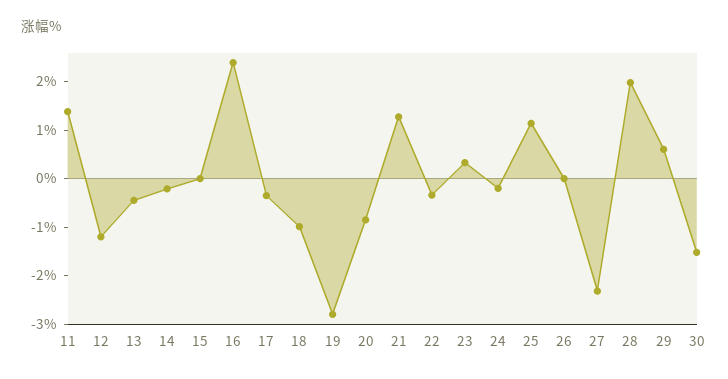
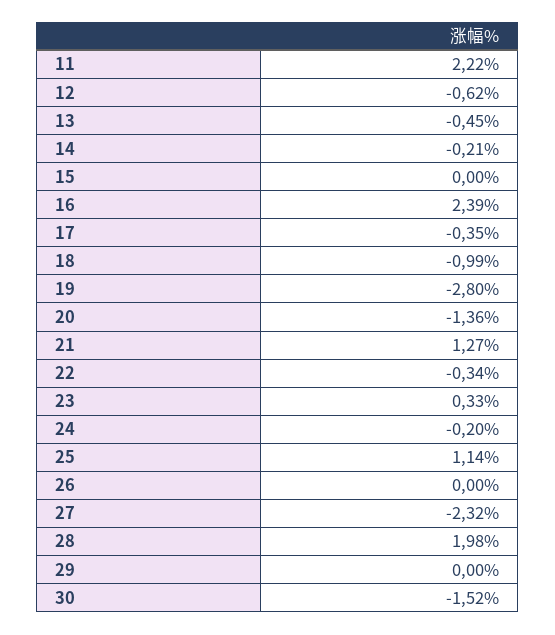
  {
-   "11": 1.4,
+   "11": 2.22,
-   "12": -1.2,
+   "12": -0.62,
    "13": -0.45,
    "14": -0.21,
    "15": 0,
    "16": 2.39,
    "17": -0.35,
    "18": -0.99,
    "19": -2.8,
-   "20": -0.8,
+   "20": -1.36,
    "21": 1.27,
    "22": -0.34,
    "23": 0.33,
    "24": -0.2,
    "25": 1.14,
    "26": 0,
    "27": -2.32,
    "28": 1.98,
-   "29": 0.6,
+   "29": 0,
    "30": -1.52
  }

